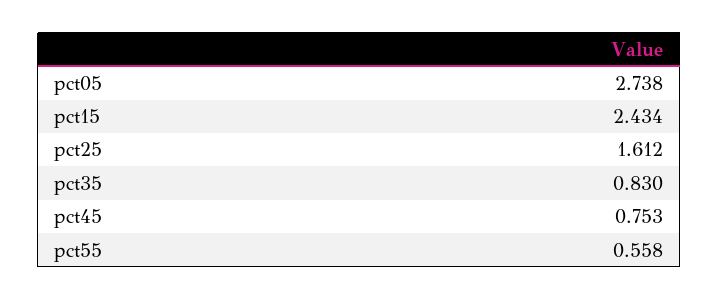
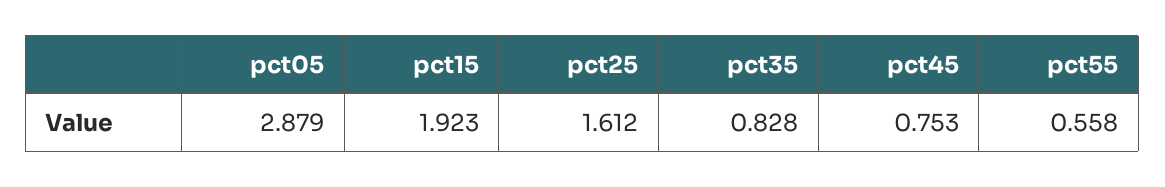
  {
-   "pct05": 2.738,
+   "pct05": 2.879,
-   "pct15": 2.434,
+   "pct15": 1.923,
    "pct25": 1.612,
-   "pct35": 0.83,
+   "pct35": 0.828,
    "pct45": 0.753,
    "pct55": 0.558
  }

